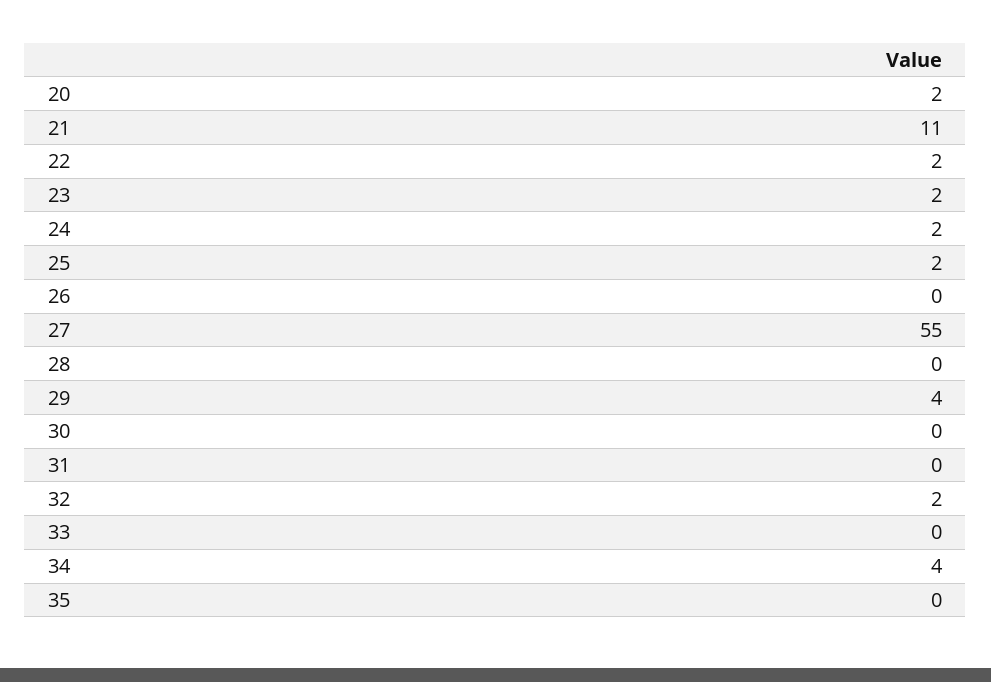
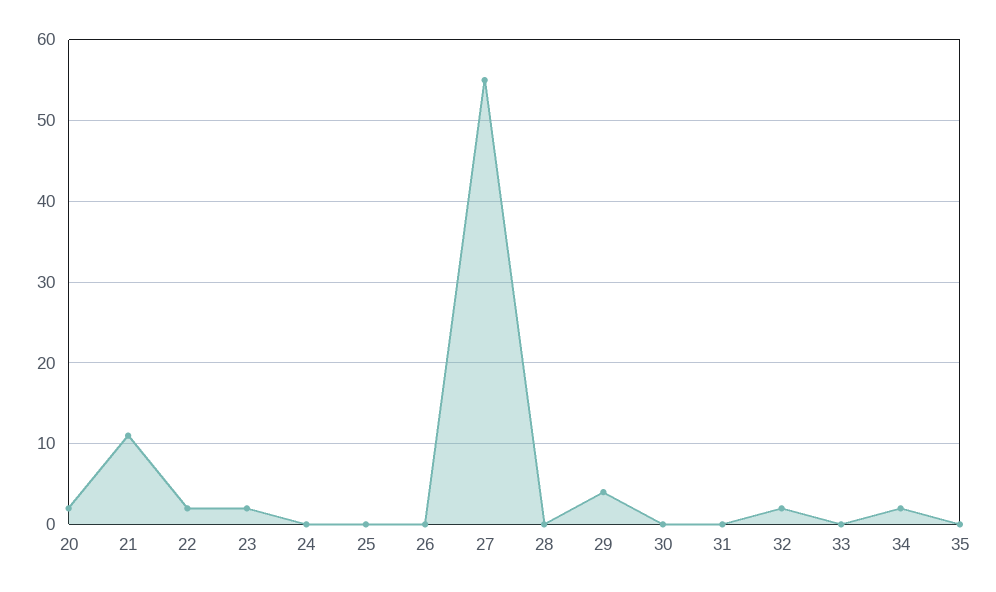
  {
    "20": 2,
    "21": 11,
    "22": 2,
    "23": 2,
-   "24": 2,
+   "24": 0,
-   "25": 2,
+   "25": 0,
    "26": 0,
    "27": 55,
    "28": 0,
    "29": 4,
    "30": 0,
    "31": 0,
    "32": 2,
    "33": 0,
-   "34": 4,
+   "34": 2,
    "35": 0
  }

